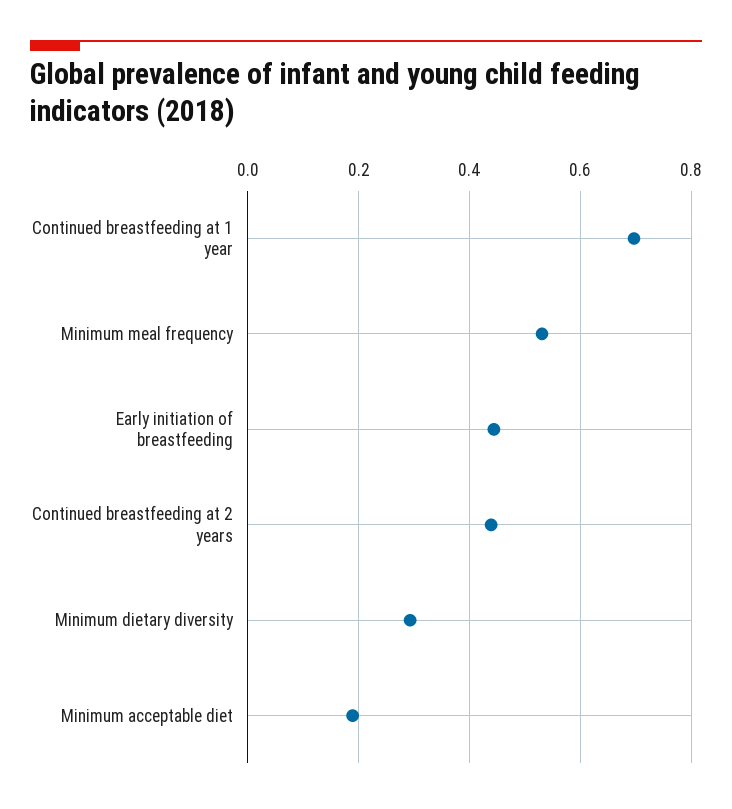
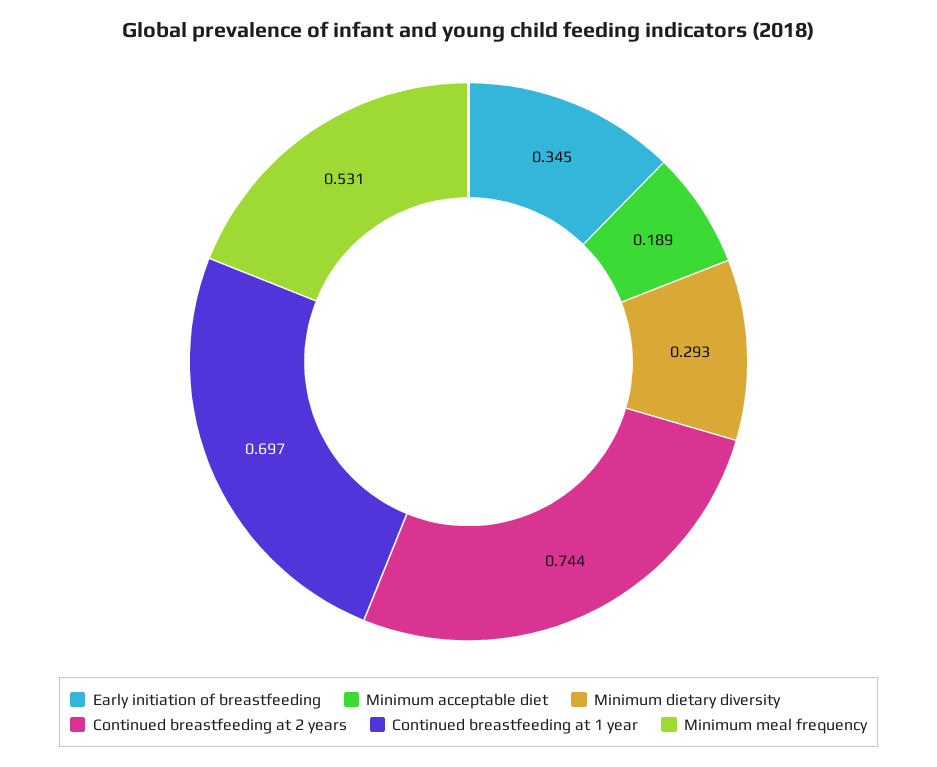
  {
    "Continued breastfeeding at 1 year": 0.697,
    "Minimum meal frequency": 0.531,
-   "Early initiation of breastfeeding": 0.44,
+   "Early initiation of breastfeeding": 0.345,
-   "Continued breastfeeding at 2 years": 0.44,
+   "Continued breastfeeding at 2 years": 0.744,
    "Minimum dietary diversity": 0.293,
    "Minimum acceptable diet": 0.189
  }

